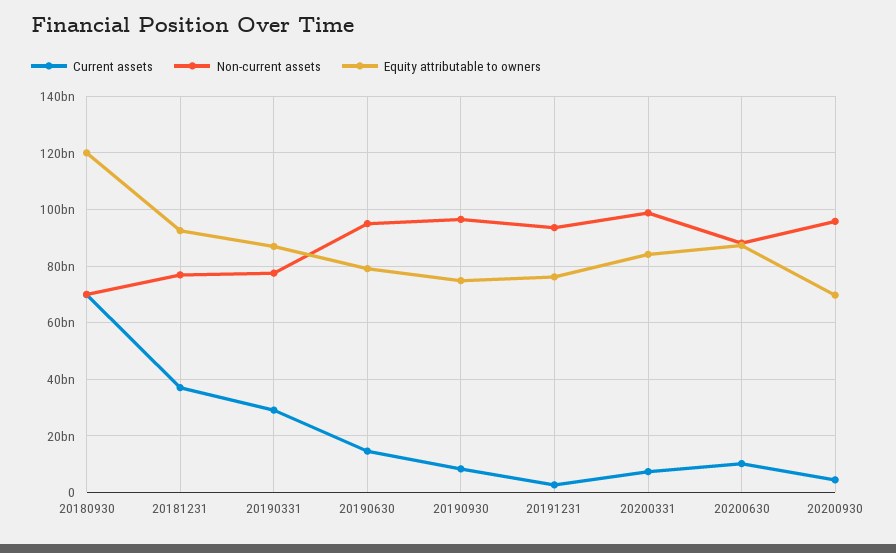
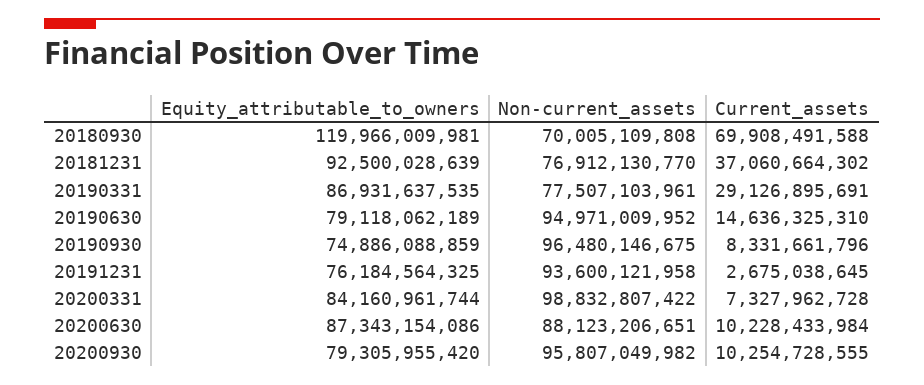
  {
    "Current assets": {
      "20180930": 69908491588,
      "20181231": 37060664302,
      "20190331": 29126895691,
      "20190630": 14636325310,
      "20190930": 8331661796,
      "20191231": 2675038645,
      "20200331": 7327962728,
      "20200630": 10228433984,
-     "20200930": 5000000000
+     "20200930": 10254728555
    },
    "Non-current assets": {
      "20180930": 70005109808,
      "20181231": 76912130770,
      "20190331": 77507103961,
      "20190630": 94971009952,
      "20190930": 96480146675,
      "20191231": 93600121958,
      "20200331": 98832807422,
      "20200630": 88123206651,
      "20200930": 95807049982
    },
    "Equity attributable to owners": {
      "20180930": 119966009981,
      "20181231": 92500028639,
      "20190331": 86931637535,
      "20190630": 79118062189,
      "20190930": 74886088859,
      "20191231": 76184564325,
      "20200331": 84160961744,
      "20200630": 87343154086,
-     "20200930": 70000000000
+     "20200930": 79305955420
    }
  }

